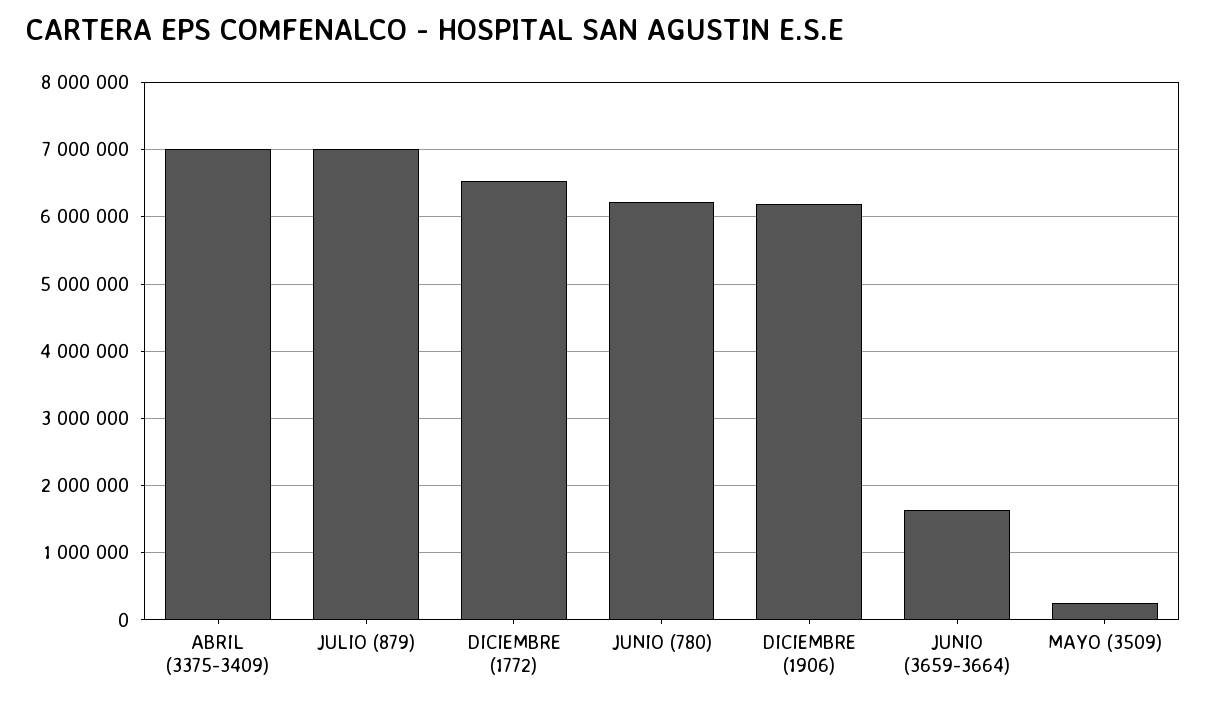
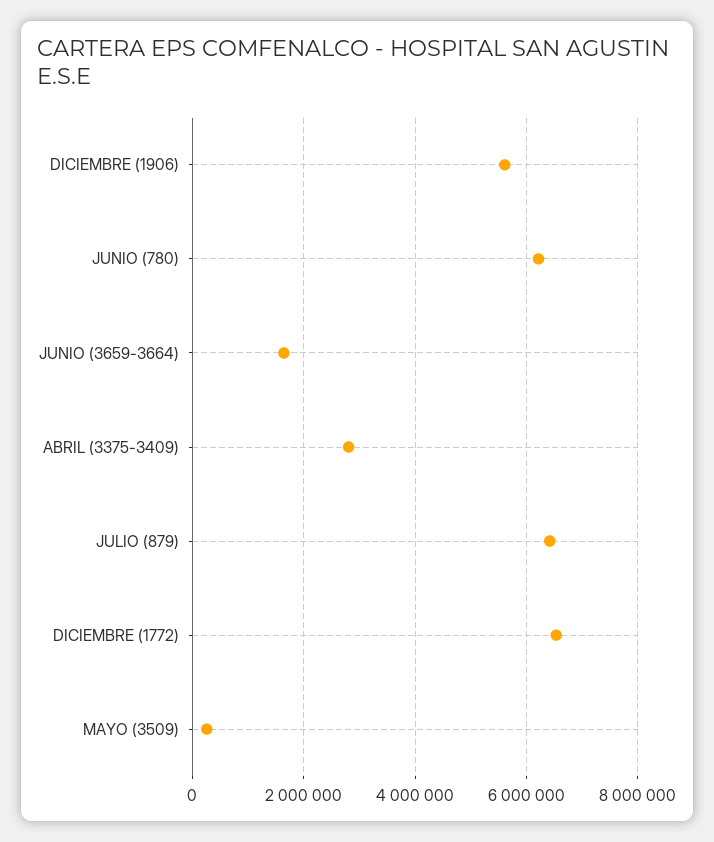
  {
-   "ABRIL (3375-3409)": 7000000,
+   "ABRIL (3375-3409)": 2800000,
-   "JULIO (879)": 7000000,
+   "JULIO (879)": 6400000,
    "DICIEMBRE (1772)": 6500000,
    "JUNIO (780)": 6200000,
-   "DICIEMBRE (1906)": 6200000,
+   "DICIEMBRE (1906)": 5600000,
    "JUNIO (3659-3664)": 1600000,
    "MAYO (3509)": 300000
  }

